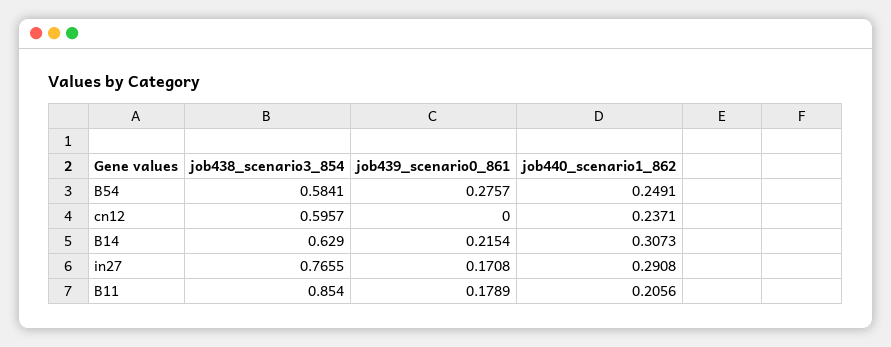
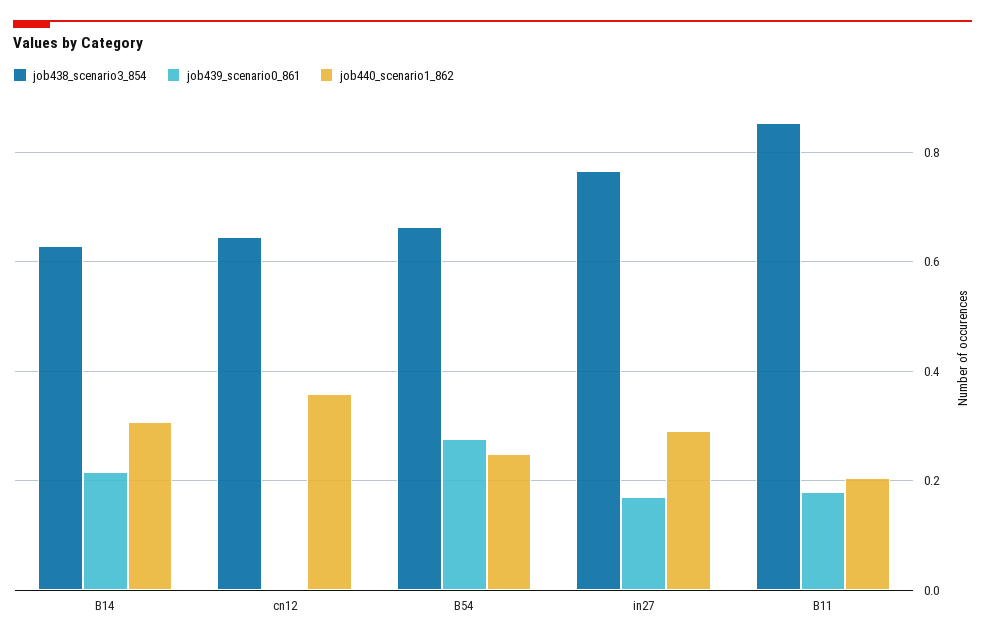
  {
    "job438_scenario3_854": {
-     "B54": 0.5841,
+     "B54": 0.66,
-     "cn12": 0.5957,
+     "cn12": 0.64,
      "B14": 0.629,
      "in27": 0.7655,
      "B11": 0.854
    },
    "job439_scenario0_861": {
      "B54": 0.2757,
      "cn12": 0,
      "B14": 0.2154,
      "in27": 0.1708,
      "B11": 0.1789
    },
    "job440_scenario1_862": {
      "B54": 0.2491,
-     "cn12": 0.2371,
+     "cn12": 0.36,
      "B14": 0.3073,
      "in27": 0.2908,
      "B11": 0.2056
    }
  }

